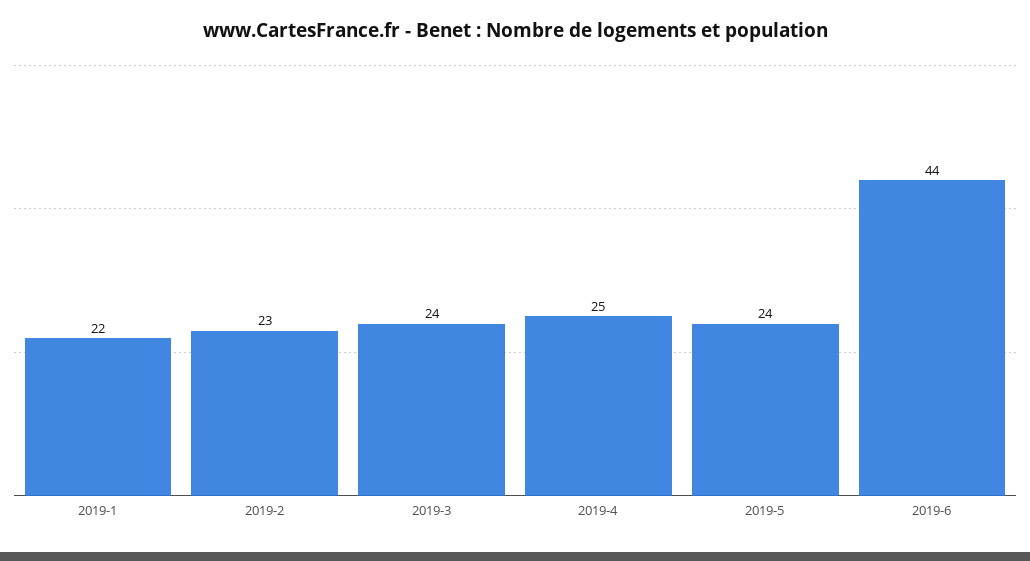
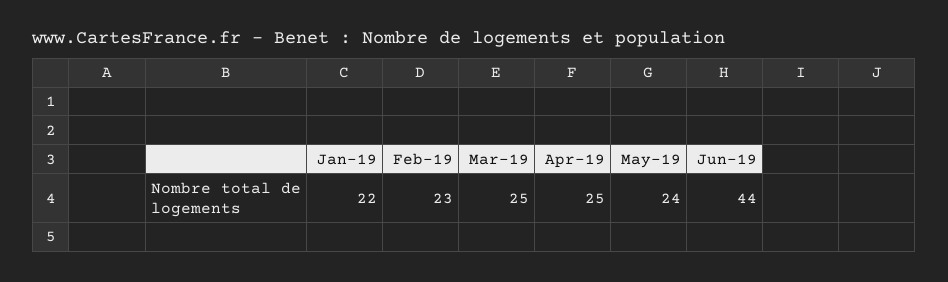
  {
    "2019-1": 22,
    "2019-2": 23,
-   "2019-3": 24,
+   "2019-3": 25,
    "2019-4": 25,
    "2019-5": 24,
    "2019-6": 44
  }

